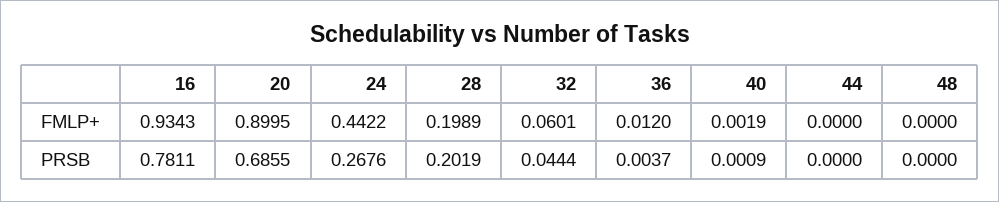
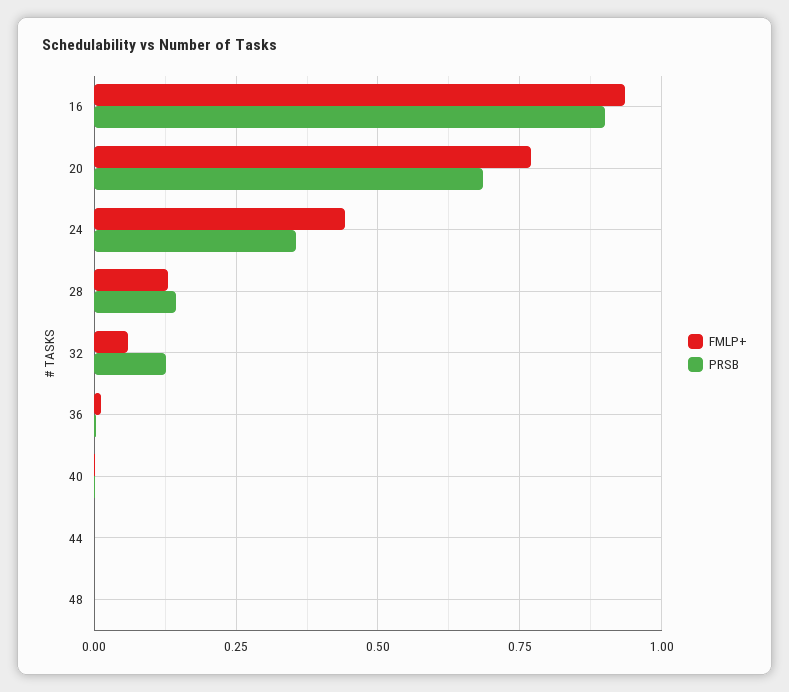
  {
    "FMLP+": {
      "16": 0.9343,
-     "20": 0.8995,
+     "20": 0.775,
      "24": 0.4422,
-     "28": 0.1989,
+     "28": 0.125,
      "32": 0.0601,
      "36": 0.012,
      "40": 0.0019,
      "44": 0,
      "48": 0
    },
    "PRSB": {
-     "16": 0.7811,
+     "16": 0.9,
      "20": 0.6855,
-     "24": 0.2676,
+     "24": 0.35,
-     "28": 0.2019,
+     "28": 0.15,
-     "32": 0.0444,
+     "32": 0.125,
      "36": 0.0037,
      "40": 0.0009,
      "44": 0,
      "48": 0
    }
  }

